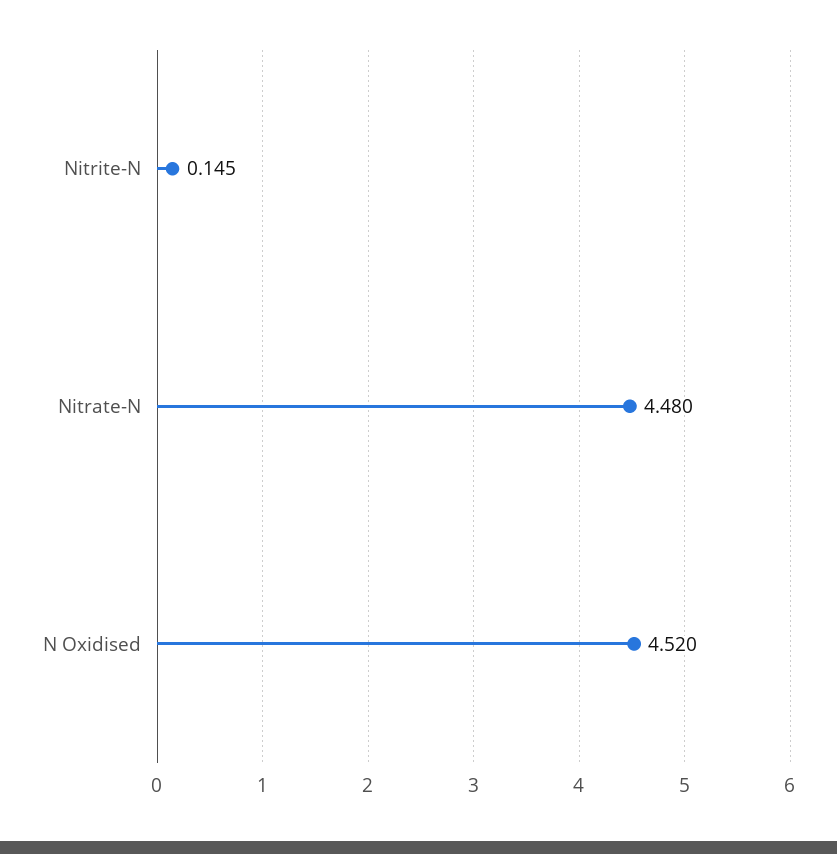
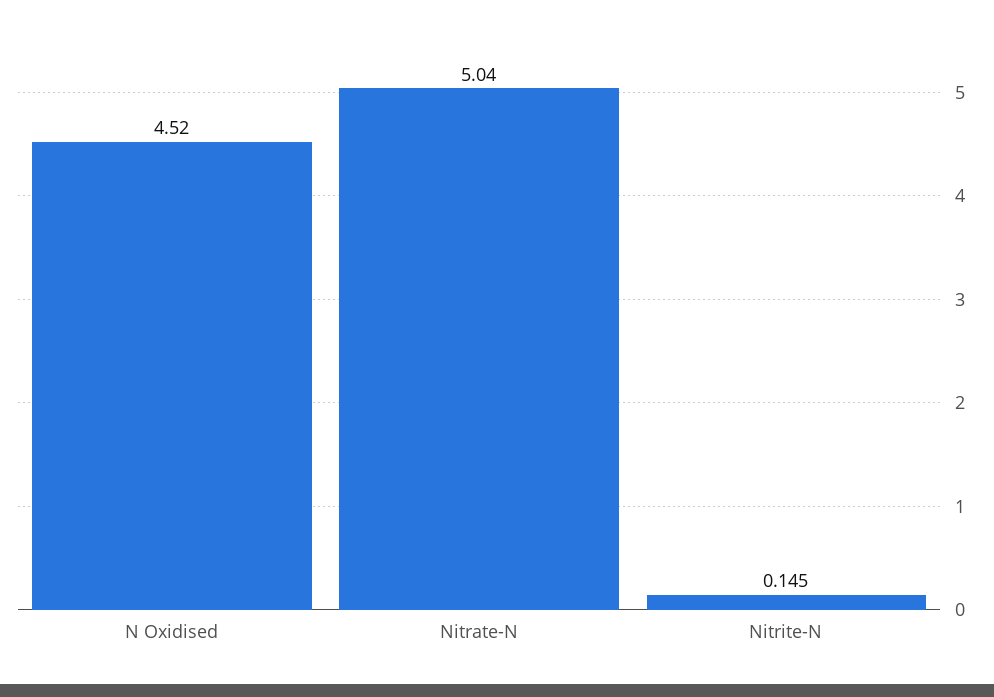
  {
    "Nitrite-N": 0.145,
-   "Nitrate-N": 4.48,
+   "Nitrate-N": 5.04,
    "N Oxidised": 4.52
  }

